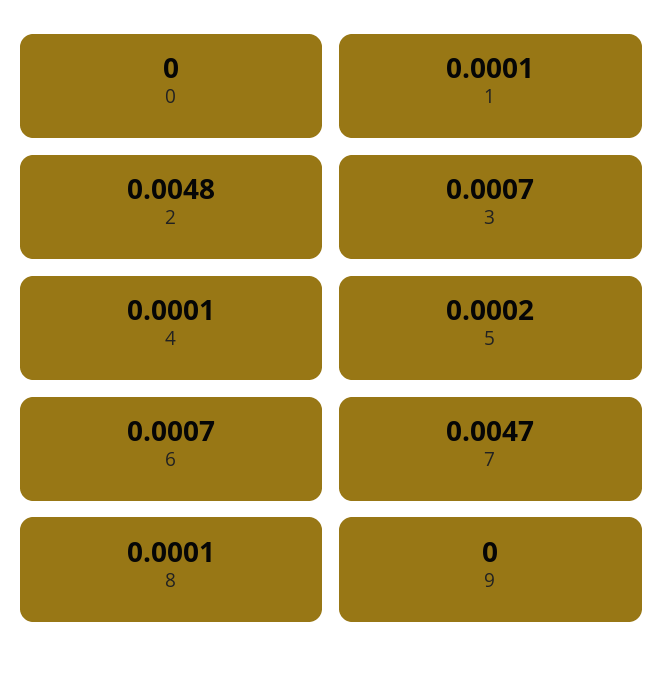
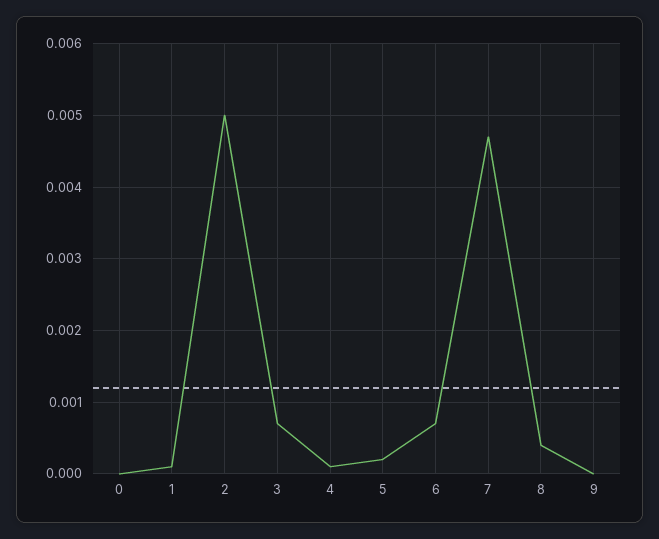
  {
    "0": 0,
    "1": 0.0001,
-   "2": 0.0048,
+   "2": 0.005,
    "3": 0.0007,
    "4": 0.0001,
    "5": 0.0002,
    "6": 0.0007,
    "7": 0.0047,
-   "8": 0.0001,
+   "8": 0.0004,
    "9": 0
  }

